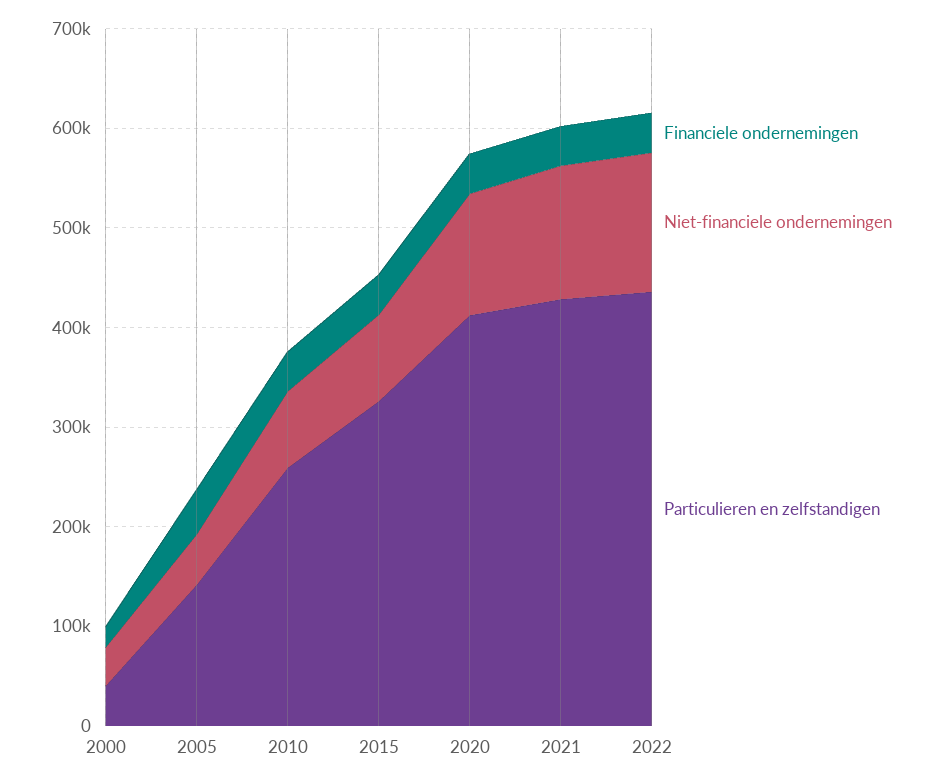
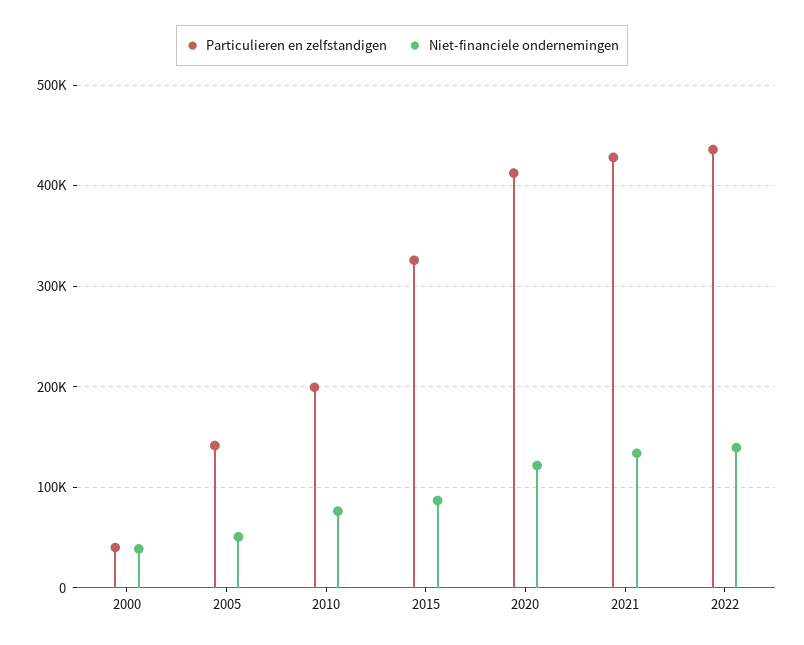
  {
-   "Financiele ondernemingen": {
-     "2000": 20000,
-     "2005": 40000,
-     "2010": 40000,
-     "2015": 40000,
-     "2020": 40000,
-     "2021": 40000,
-     "2022": 40000
-   },
    "Niet-financiele ondernemingen": {
      "2000": 40000,
      "2005": 50000,
      "2010": 80000,
      "2015": 90000,
      "2020": 120000,
      "2021": 130000,
      "2022": 140000
    },
    "Particulieren en zelfstandigen": {
      "2000": 40000,
      "2005": 140000,
-     "2010": 260000,
+     "2010": 200000,
      "2015": 330000,
      "2020": 410000,
      "2021": 430000,
      "2022": 440000
    }
  }

